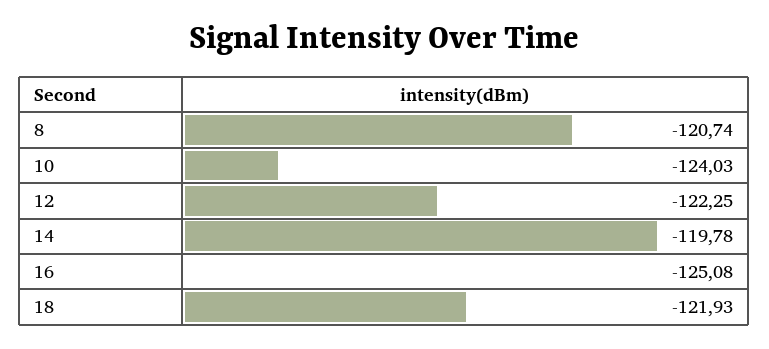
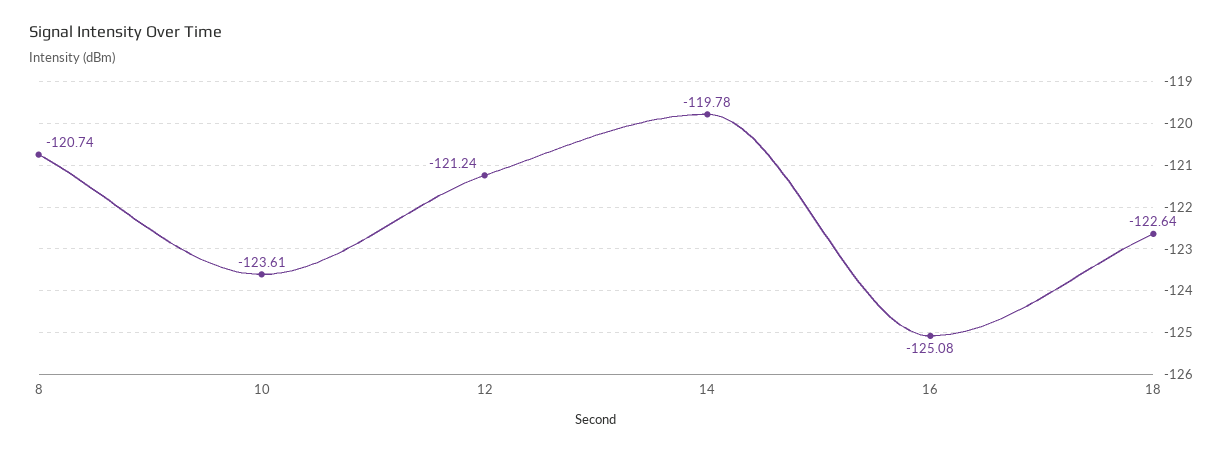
  {
    "8": -120.74,
-   "10": -124.03,
+   "10": -123.61,
-   "12": -122.25,
+   "12": -121.24,
    "14": -119.78,
    "16": -125.08,
-   "18": -121.93
+   "18": -122.64
  }

